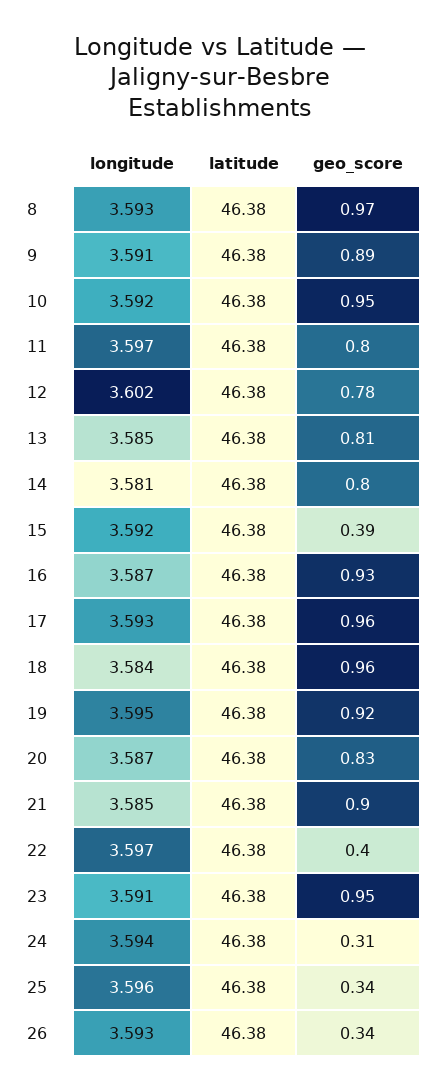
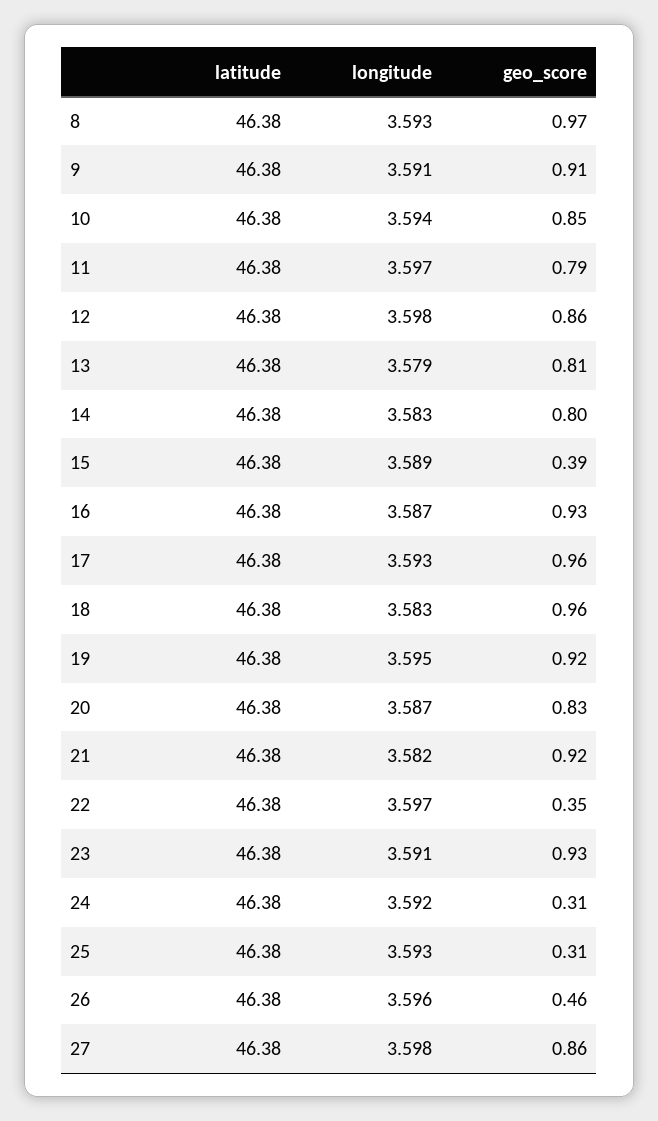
  {
    "longitude": {
      "8": 3.593,
      "9": 3.591,
-     "10": 3.592,
+     "10": 3.594,
      "11": 3.597,
-     "12": 3.602,
+     "12": 3.598,
-     "13": 3.585,
+     "13": 3.579,
-     "14": 3.581,
+     "14": 3.583,
-     "15": 3.592,
+     "15": 3.589,
      "16": 3.587,
      "17": 3.593,
-     "18": 3.584,
+     "18": 3.583,
      "19": 3.595,
      "20": 3.587,
-     "21": 3.585,
+     "21": 3.582,
      "22": 3.597,
      "23": 3.591,
-     "24": 3.594,
+     "24": 3.592,
-     "25": 3.596,
+     "25": 3.593,
-     "26": 3.593
+     "26": 3.596,
+     "27": 3.598
    },
    "latitude": {
      "8": 46.38,
      "9": 46.38,
      "10": 46.38,
      "11": 46.38,
      "12": 46.38,
      "13": 46.38,
      "14": 46.38,
      "15": 46.38,
      "16": 46.38,
      "17": 46.38,
      "18": 46.38,
      "19": 46.38,
      "20": 46.38,
      "21": 46.38,
      "22": 46.38,
      "23": 46.38,
      "24": 46.38,
      "25": 46.38,
-     "26": 46.38
+     "26": 46.38,
+     "27": 46.38
    },
    "geo_score": {
      "8": 0.97,
-     "9": 0.89,
+     "9": 0.91,
-     "10": 0.95,
+     "10": 0.85,
-     "11": 0.8,
+     "11": 0.79,
-     "12": 0.78,
+     "12": 0.86,
      "13": 0.81,
      "14": 0.8,
      "15": 0.39,
      "16": 0.93,
      "17": 0.96,
      "18": 0.96,
      "19": 0.92,
      "20": 0.83,
-     "21": 0.9,
+     "21": 0.92,
-     "22": 0.4,
+     "22": 0.35,
-     "23": 0.95,
+     "23": 0.93,
      "24": 0.31,
-     "25": 0.34,
+     "25": 0.31,
-     "26": 0.34
+     "26": 0.46,
+     "27": 0.86
    }
  }

